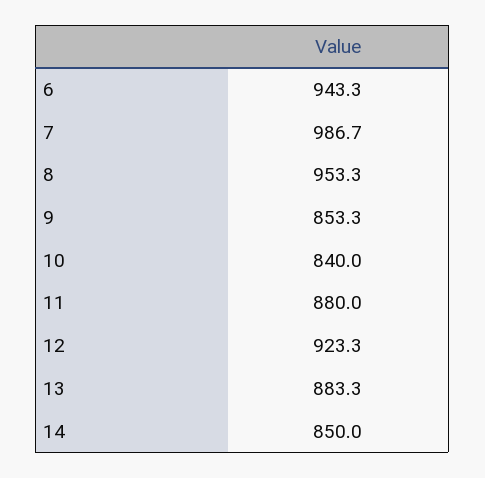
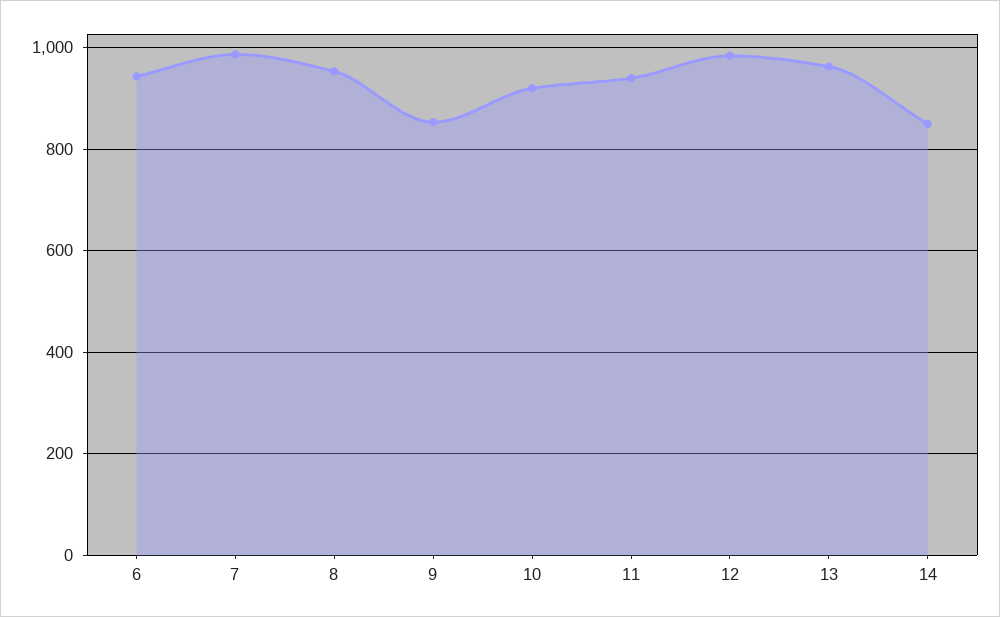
  {
    "6": 943.3,
    "7": 986.7,
    "8": 953.3,
    "9": 853.3,
-   "10": 840,
+   "10": 920,
-   "11": 880,
+   "11": 940,
-   "12": 923.3,
+   "12": 980,
-   "13": 883.3,
+   "13": 960,
    "14": 850
  }

